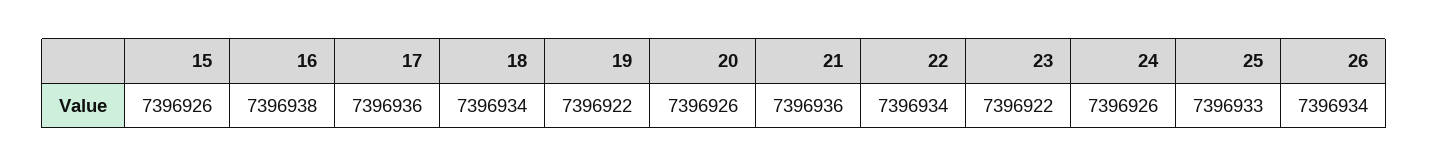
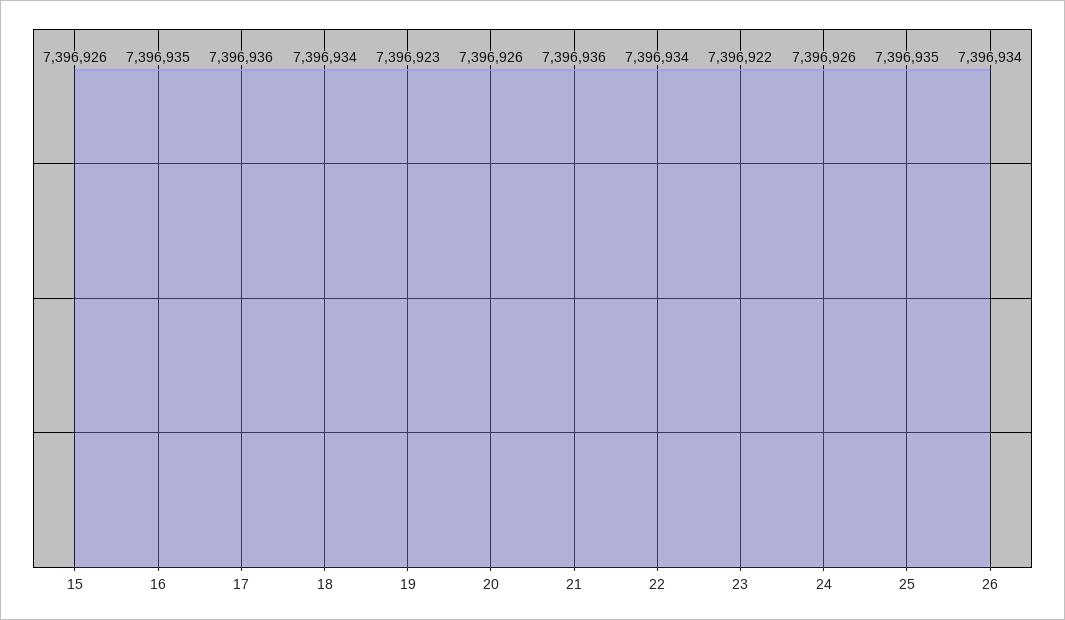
  {
    "15": 7396926,
-   "16": 7396938,
+   "16": 7396935,
    "17": 7396936,
    "18": 7396934,
-   "19": 7396922,
+   "19": 7396923,
    "20": 7396926,
    "21": 7396936,
    "22": 7396934,
    "23": 7396922,
    "24": 7396926,
-   "25": 7396933,
+   "25": 7396935,
    "26": 7396934
  }

